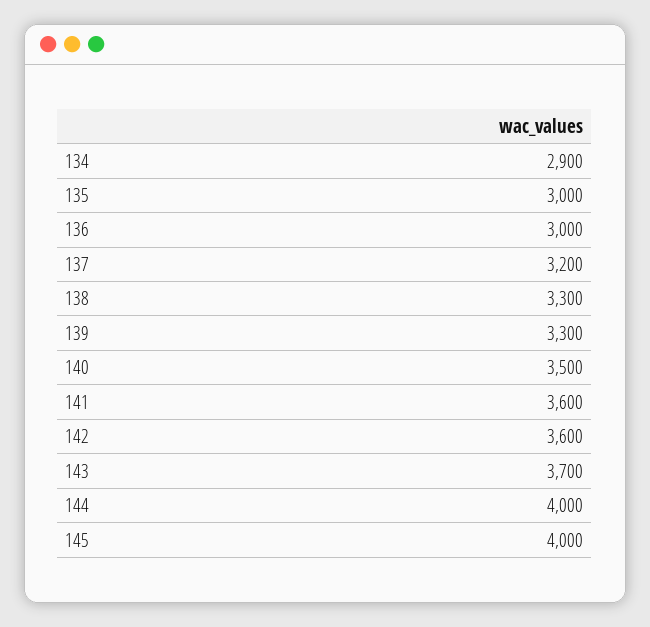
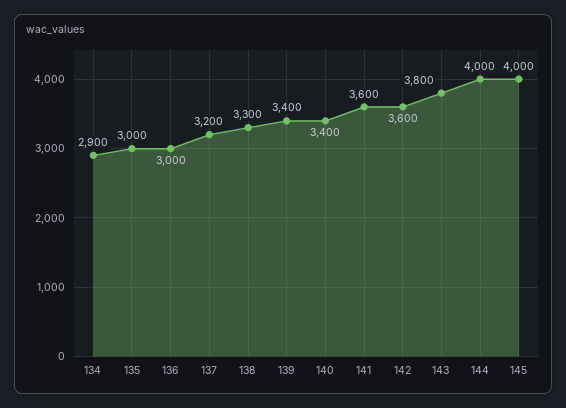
  {
    "134": 2900,
    "135": 3000,
    "136": 3000,
    "137": 3200,
    "138": 3300,
-   "139": 3300,
+   "139": 3400,
-   "140": 3500,
+   "140": 3400,
    "141": 3600,
    "142": 3600,
-   "143": 3700,
+   "143": 3800,
    "144": 4000,
    "145": 4000
  }

